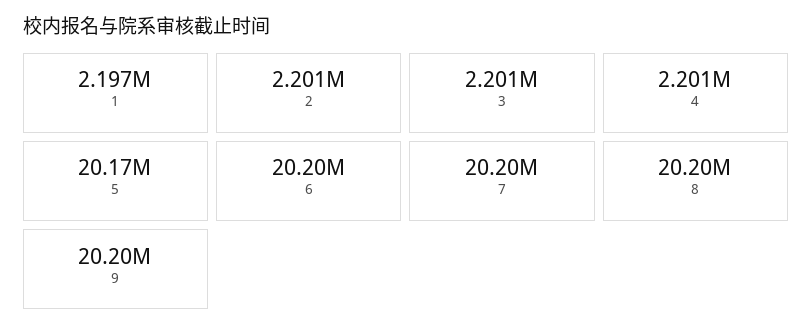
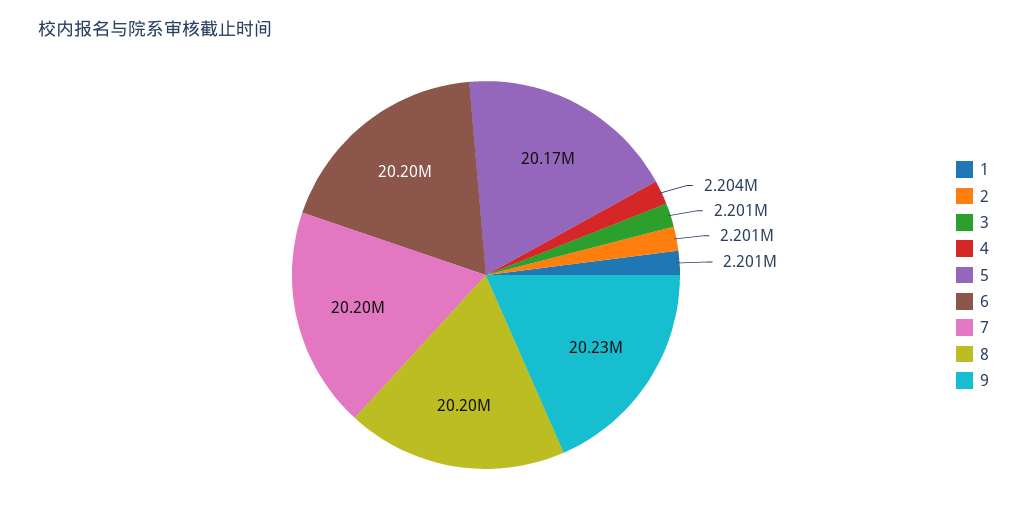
  {
-   "1": 2197000,
+   "1": 2201000,
    "2": 2201000,
    "3": 2201000,
-   "4": 2201000,
+   "4": 2204000,
    "5": 20170000,
    "6": 20200000,
    "7": 20200000,
    "8": 20200000,
-   "9": 20200000
+   "9": 20230000
  }

